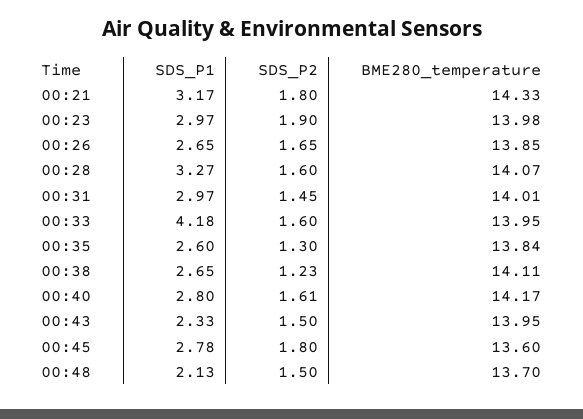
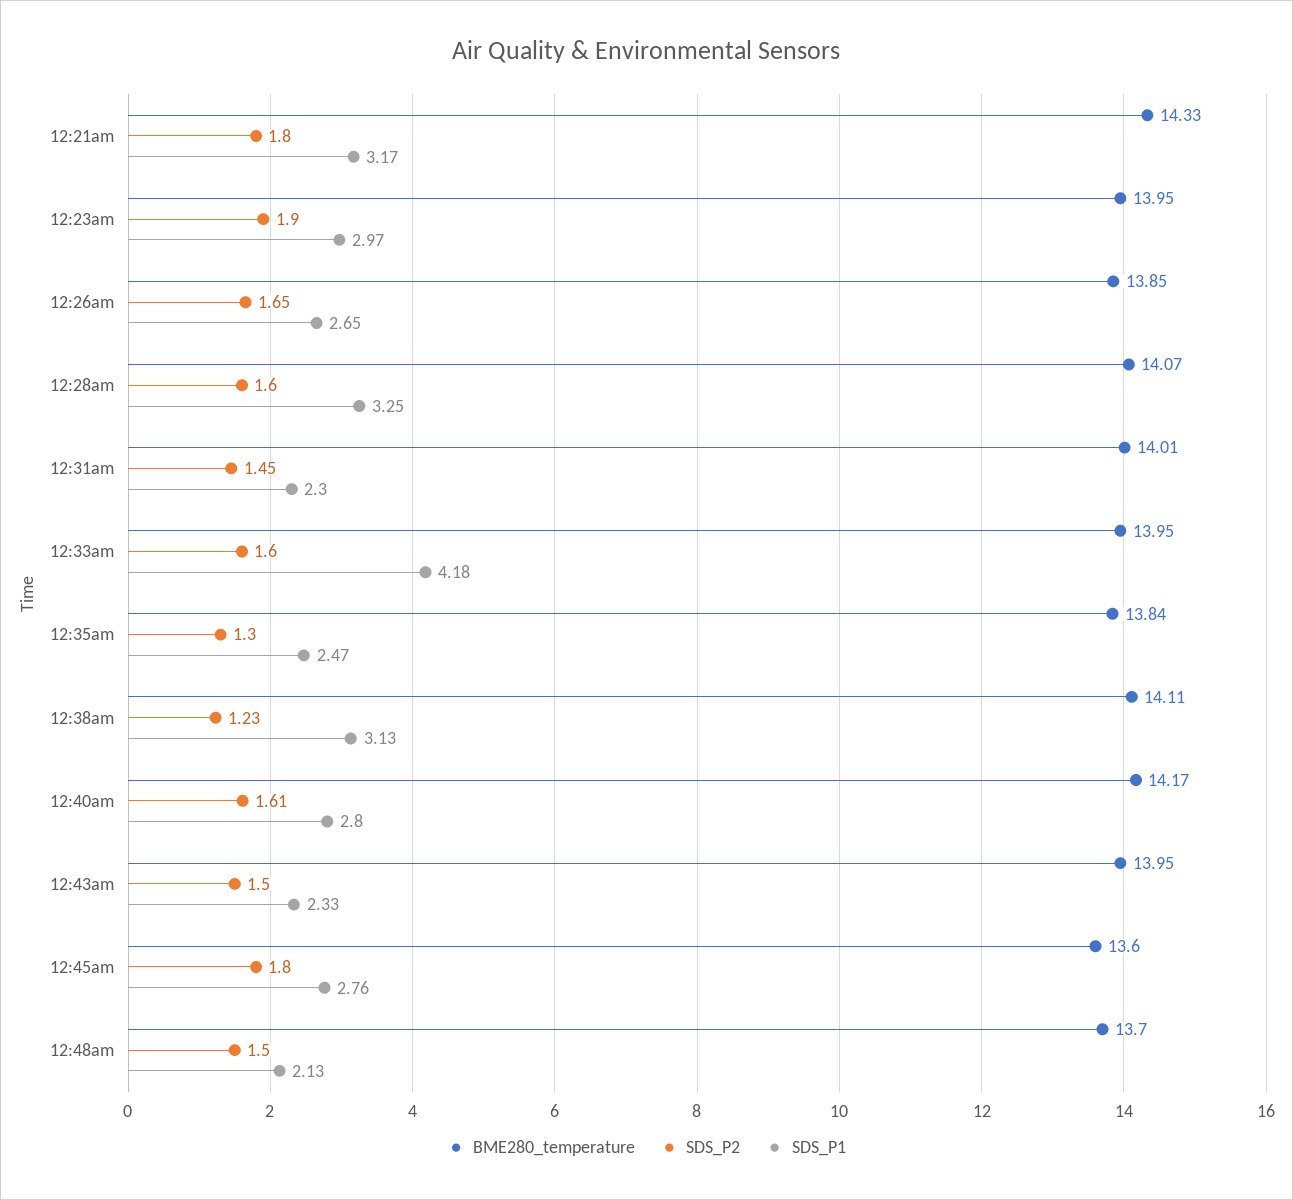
  {
    "SDS_P1": {
      "00:21": 3.17,
      "00:23": 2.97,
      "00:26": 2.65,
-     "00:28": 3.27,
+     "00:28": 3.25,
-     "00:31": 2.97,
+     "00:31": 2.3,
      "00:33": 4.18,
-     "00:35": 2.6,
+     "00:35": 2.47,
-     "00:38": 2.65,
+     "00:38": 3.13,
      "00:40": 2.8,
      "00:43": 2.33,
-     "00:45": 2.78,
+     "00:45": 2.76,
      "00:48": 2.13
    },
    "SDS_P2": {
      "00:21": 1.8,
      "00:23": 1.9,
      "00:26": 1.65,
      "00:28": 1.6,
      "00:31": 1.45,
      "00:33": 1.6,
      "00:35": 1.3,
      "00:38": 1.23,
      "00:40": 1.61,
      "00:43": 1.5,
      "00:45": 1.8,
      "00:48": 1.5
    },
    "BME280_temperature": {
      "00:21": 14.33,
-     "00:23": 13.98,
+     "00:23": 13.95,
      "00:26": 13.85,
      "00:28": 14.07,
      "00:31": 14.01,
      "00:33": 13.95,
      "00:35": 13.84,
      "00:38": 14.11,
      "00:40": 14.17,
      "00:43": 13.95,
      "00:45": 13.6,
      "00:48": 13.7
    }
  }

